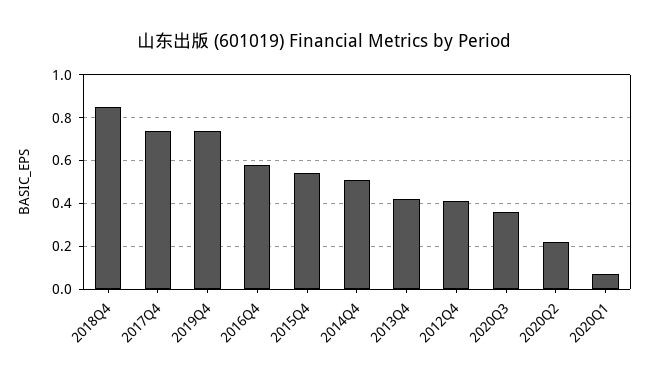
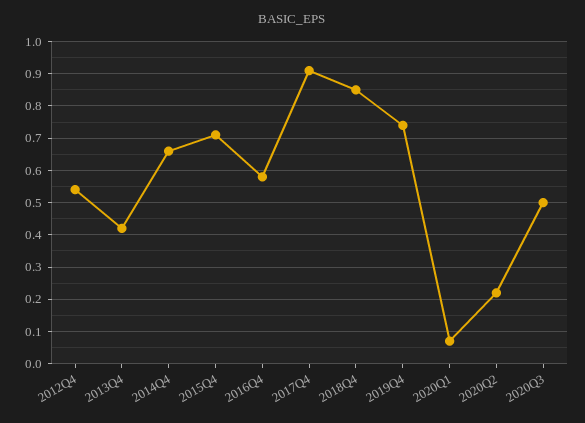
  {
    "2018Q4": 0.85,
-   "2017Q4": 0.75,
+   "2017Q4": 0.9,
    "2019Q4": 0.75,
    "2016Q4": 0.6,
-   "2015Q4": 0.55,
+   "2015Q4": 0.7,
-   "2014Q4": 0.5,
+   "2014Q4": 0.65,
    "2013Q4": 0.4,
-   "2012Q4": 0.4,
+   "2012Q4": 0.55,
-   "2020Q3": 0.35,
+   "2020Q3": 0.5,
    "2020Q2": 0.2,
    "2020Q1": 0.05
  }

